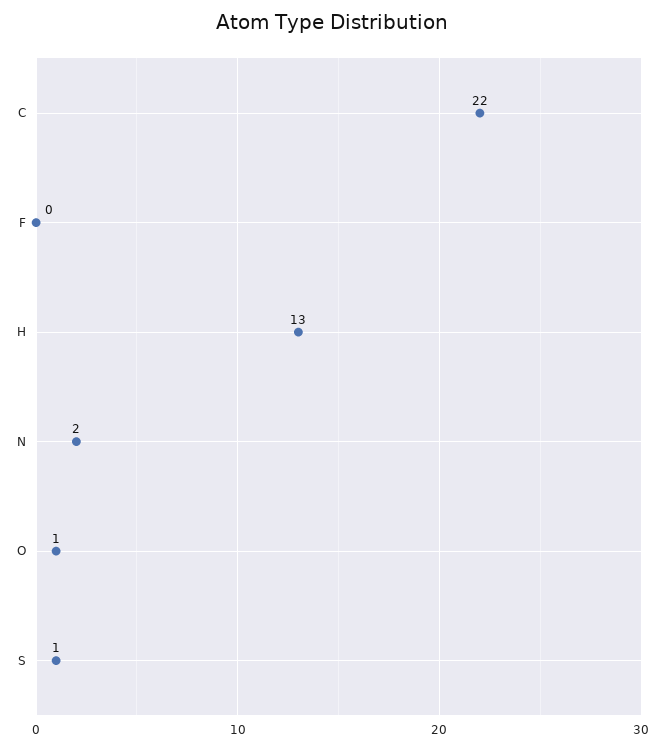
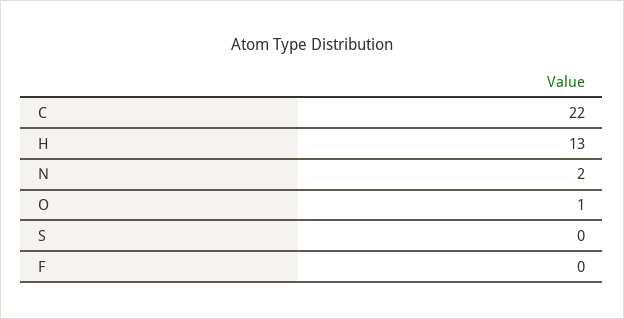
  {
    "C": 22,
    "F": 0,
    "H": 13,
    "N": 2,
    "O": 1,
-   "S": 1
+   "S": 0
  }

